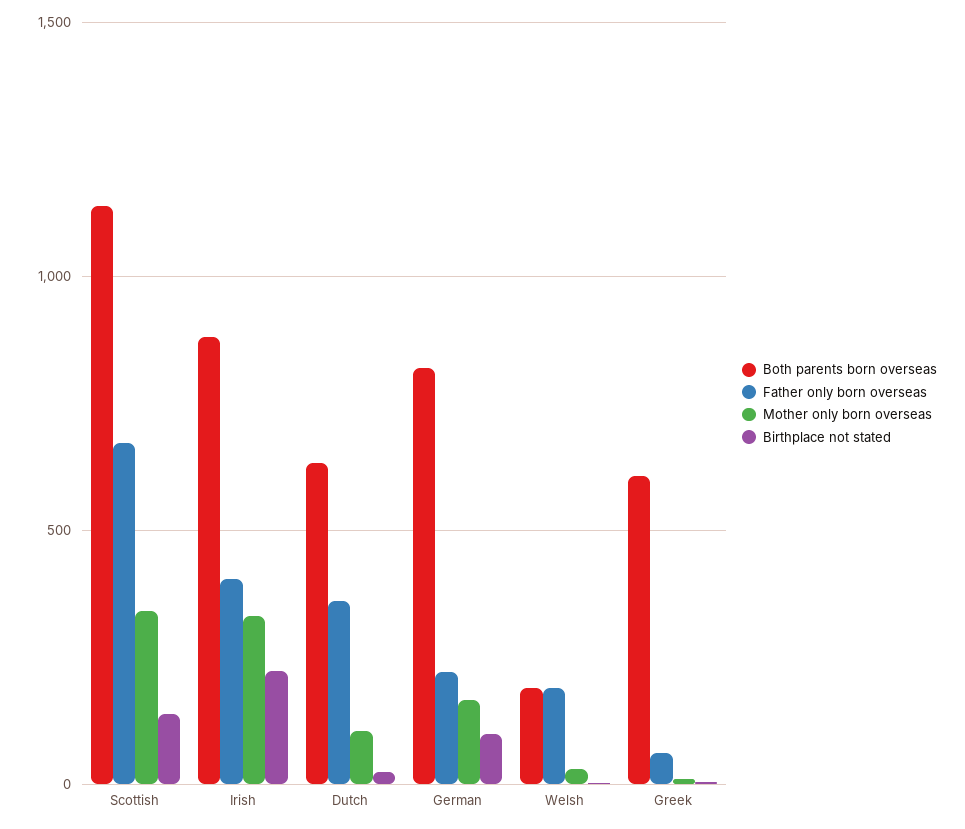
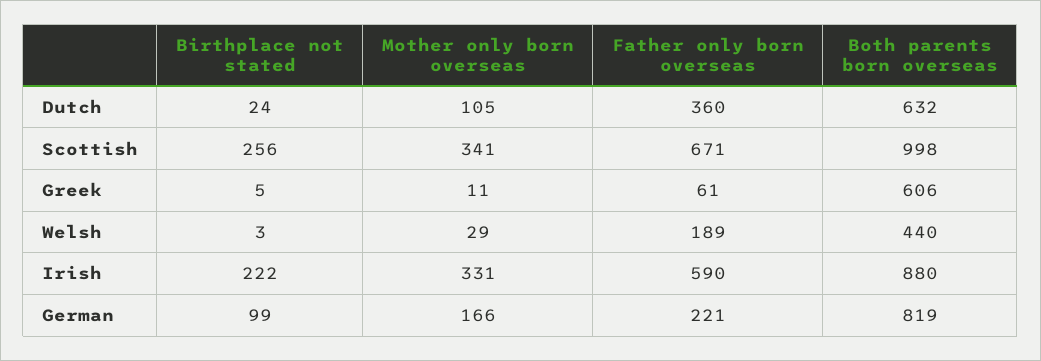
  {
    "Both parents born overseas": {
-     "Scottish": 1150,
+     "Scottish": 998,
      "Irish": 880,
      "Dutch": 632,
      "German": 819,
-     "Welsh": 200,
+     "Welsh": 440,
      "Greek": 606
    },
    "Father only born overseas": {
      "Scottish": 671,
-     "Irish": 400,
+     "Irish": 590,
      "Dutch": 360,
      "German": 221,
      "Welsh": 189,
      "Greek": 61
    },
    "Mother only born overseas": {
      "Scottish": 341,
      "Irish": 331,
      "Dutch": 105,
      "German": 166,
      "Welsh": 29,
      "Greek": 11
    },
    "Birthplace not stated": {
-     "Scottish": 150,
+     "Scottish": 256,
      "Irish": 222,
      "Dutch": 24,
      "German": 99,
      "Welsh": 3,
      "Greek": 5
    }
  }

